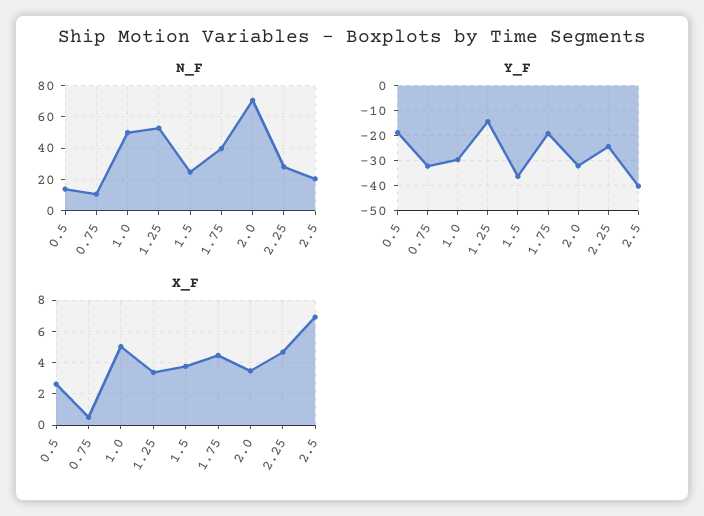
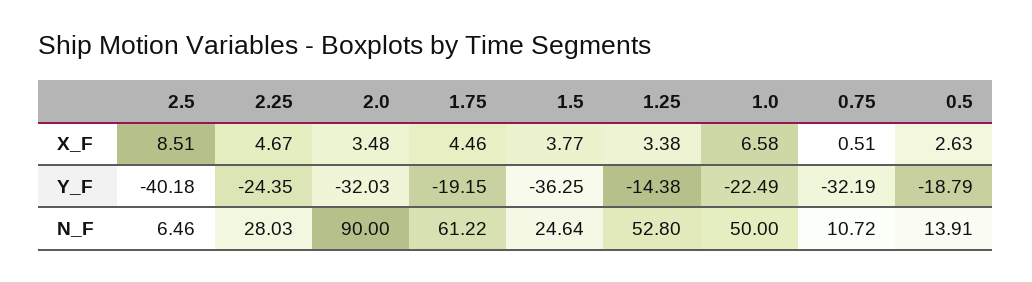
  {
    "N_F": {
      "0.5": 13.91,
      "0.75": 10.72,
      "1.0": 50,
      "1.25": 52.8,
      "1.5": 24.64,
-     "1.75": 40,
+     "1.75": 61.22,
-     "2.0": 70,
+     "2.0": 90,
      "2.25": 28.03,
-     "2.5": 20
+     "2.5": 6.46
    },
    "Y_F": {
      "0.5": -18.79,
      "0.75": -32.19,
-     "1.0": -30,
+     "1.0": -22.49,
      "1.25": -14.38,
      "1.5": -36.25,
      "1.75": -19.15,
      "2.0": -32.03,
      "2.25": -24.35,
      "2.5": -40.18
    },
    "X_F": {
      "0.5": 2.63,
      "0.75": 0.51,
-     "1.0": 5,
+     "1.0": 6.58,
      "1.25": 3.38,
      "1.5": 3.77,
      "1.75": 4.46,
      "2.0": 3.48,
      "2.25": 4.67,
-     "2.5": 7
+     "2.5": 8.51
    }
  }

